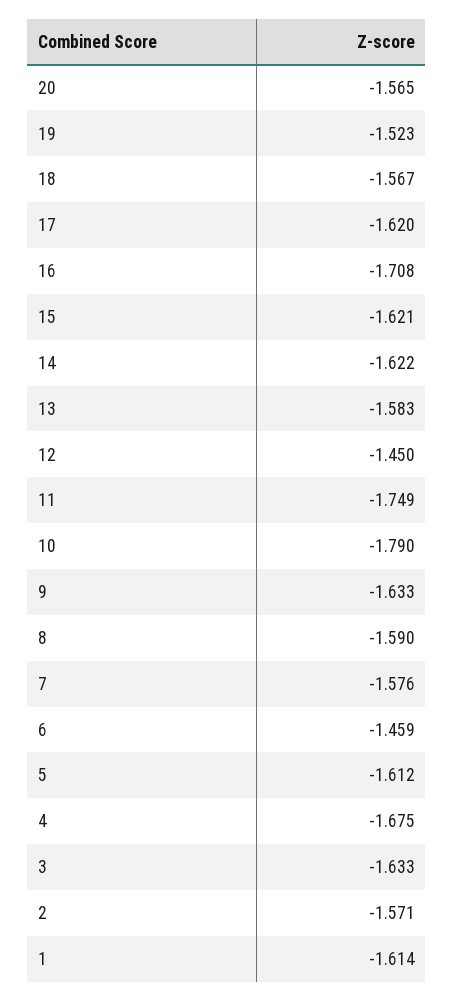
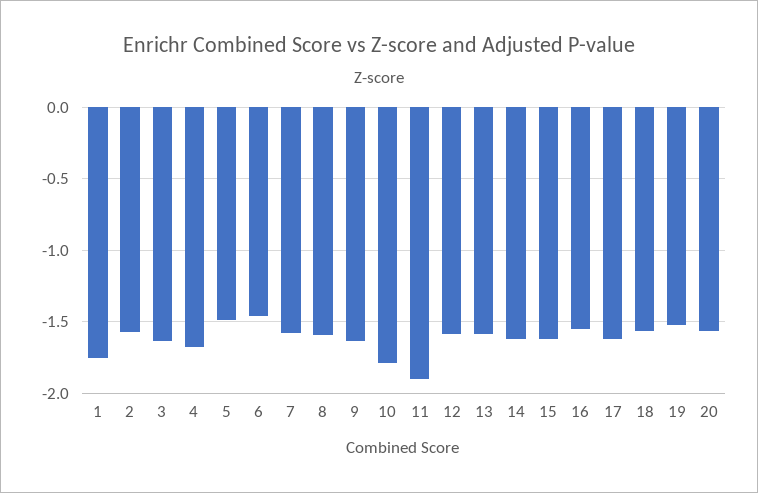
  {
    "20": -1.565,
    "19": -1.523,
    "18": -1.567,
    "17": -1.62,
-   "16": -1.708,
+   "16": -1.55,
    "15": -1.621,
    "14": -1.622,
    "13": -1.583,
-   "12": -1.45,
+   "12": -1.6,
-   "11": -1.749,
+   "11": -1.9,
    "10": -1.79,
    "9": -1.633,
    "8": -1.59,
    "7": -1.576,
    "6": -1.459,
-   "5": -1.612,
+   "5": -1.5,
    "4": -1.675,
    "3": -1.633,
    "2": -1.571,
-   "1": -1.614
+   "1": -1.75
  }

